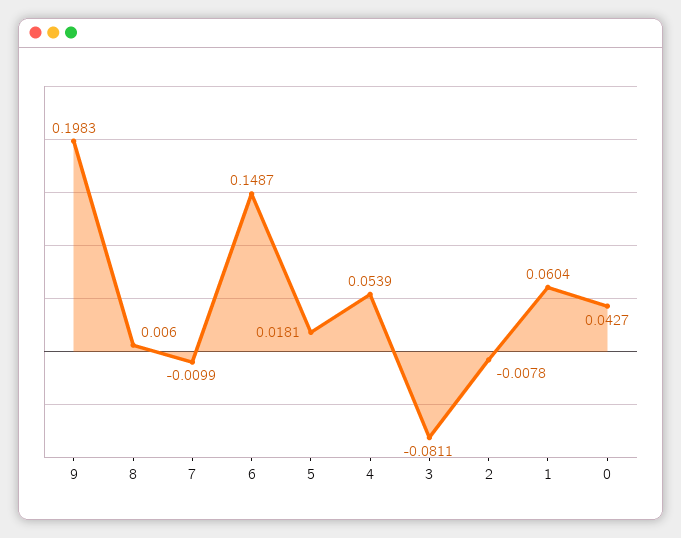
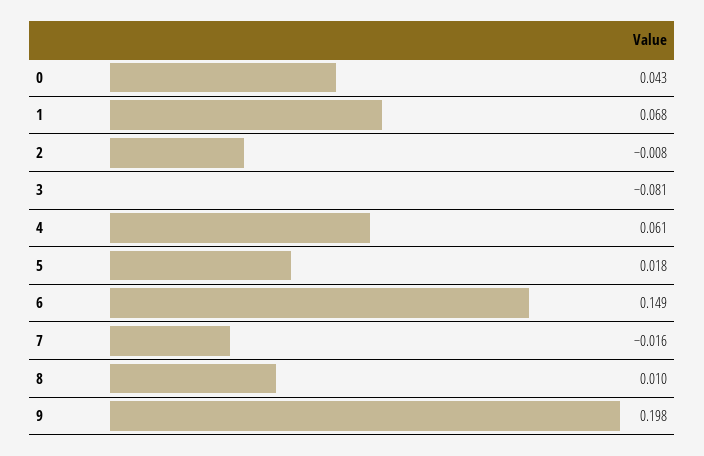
  {
    "9": 0.1983,
-   "8": 0.006,
+   "8": 0.01,
-   "7": -0.0099,
+   "7": -0.016,
    "6": 0.1487,
    "5": 0.0181,
-   "4": 0.0539,
+   "4": 0.061,
    "3": -0.0811,
    "2": -0.0078,
-   "1": 0.0604,
+   "1": 0.068,
    "0": 0.0427
  }

